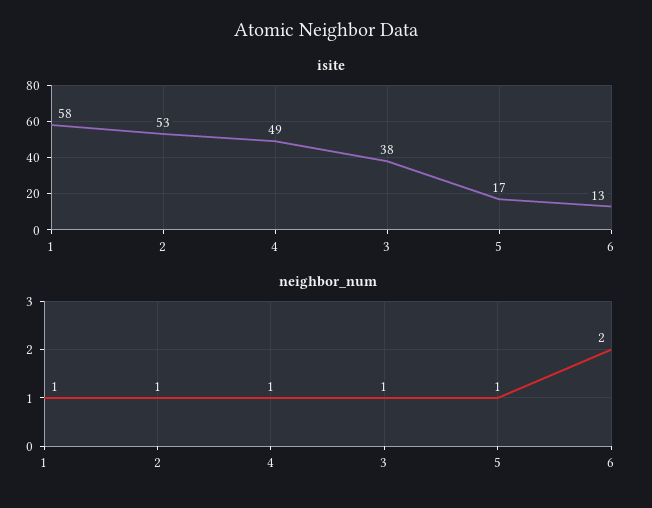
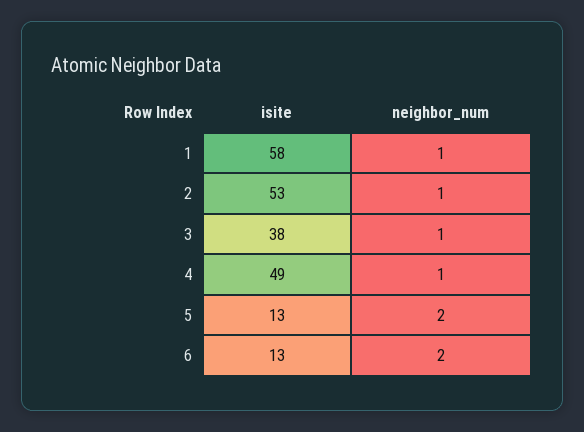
  {
    "isite": {
      "1": 58,
      "2": 53,
      "4": 49,
      "3": 38,
-     "5": 17,
+     "5": 13,
      "6": 13
    },
    "neighbor_num": {
      "1": 1,
      "2": 1,
      "4": 1,
      "3": 1,
-     "5": 1,
+     "5": 2,
      "6": 2
    }
  }

